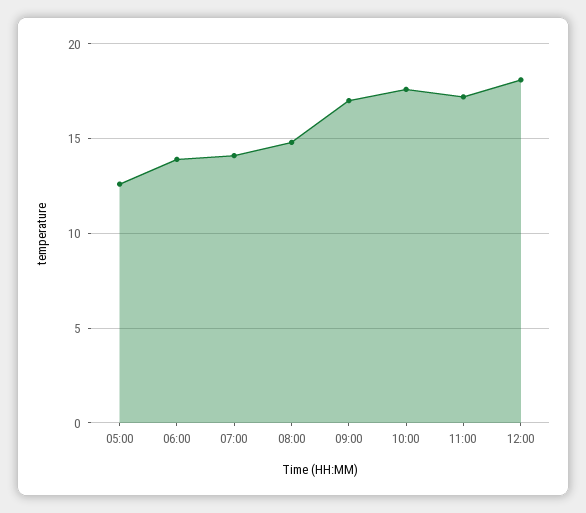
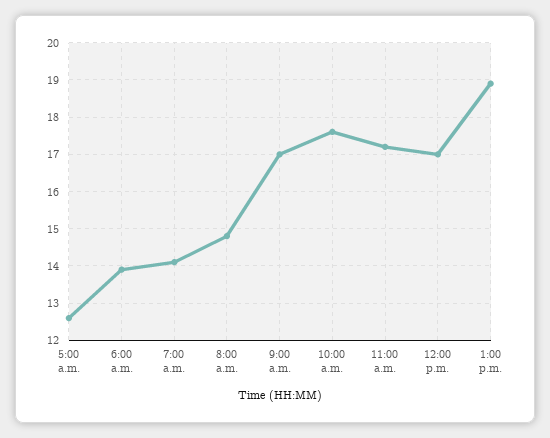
  {
    "05:00": 12.5,
    "06:00": 14,
    "07:00": 14,
    "08:00": 15,
    "09:00": 17,
    "10:00": 17.5,
    "11:00": 17,
-   "12:00": 18
+   "12:00": 17,
+   "1:00 p.m.": 19
  }

